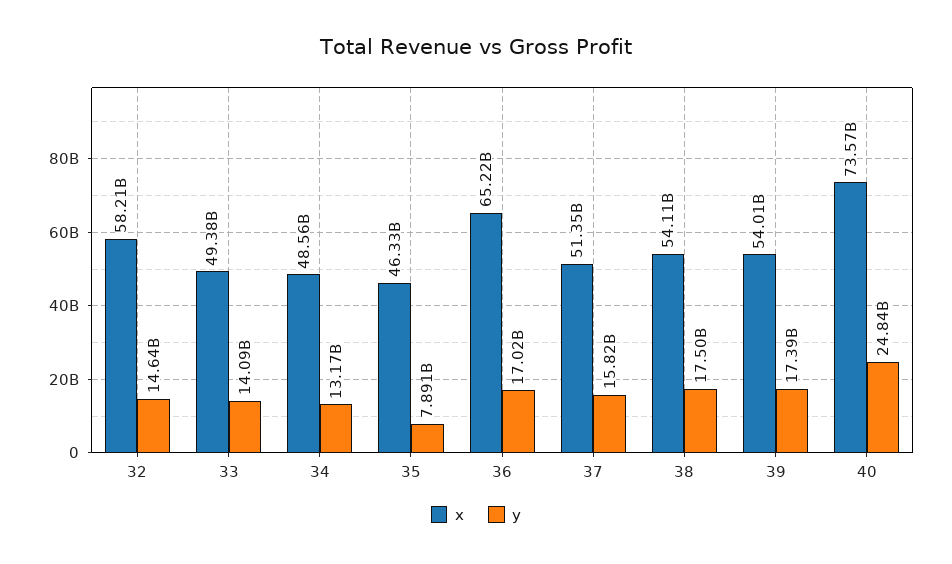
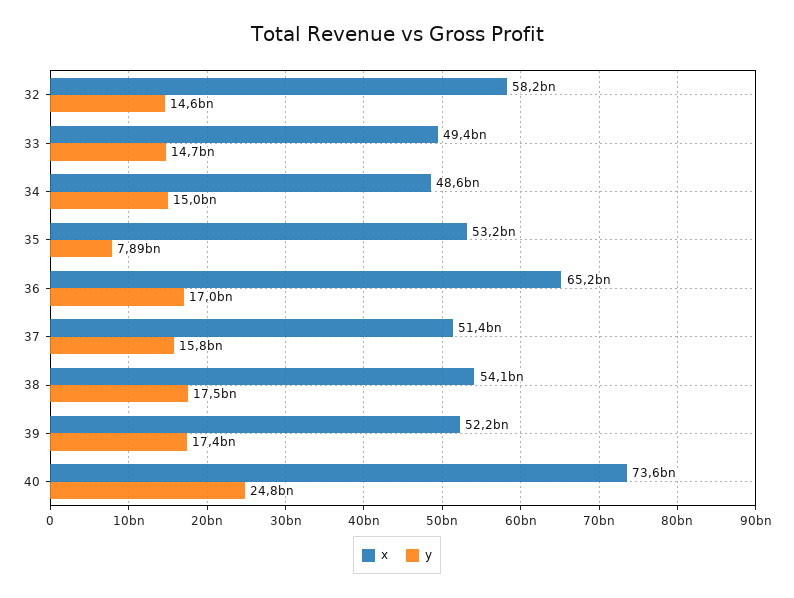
  {
    "x": {
      "32": 58210000000,
      "33": 49380000000,
      "34": 48560000000,
-     "35": 46330000000,
+     "35": 53200000000,
      "36": 65220000000,
      "37": 51350000000,
      "38": 54110000000,
-     "39": 54010000000,
+     "39": 52200000000,
      "40": 73570000000
    },
    "y": {
      "32": 14640000000,
-     "33": 14090000000,
+     "33": 14700000000,
-     "34": 13170000000,
+     "34": 15000000000,
      "35": 7891000000,
      "36": 17020000000,
      "37": 15820000000,
      "38": 17500000000,
      "39": 17390000000,
      "40": 24840000000
    }
  }

